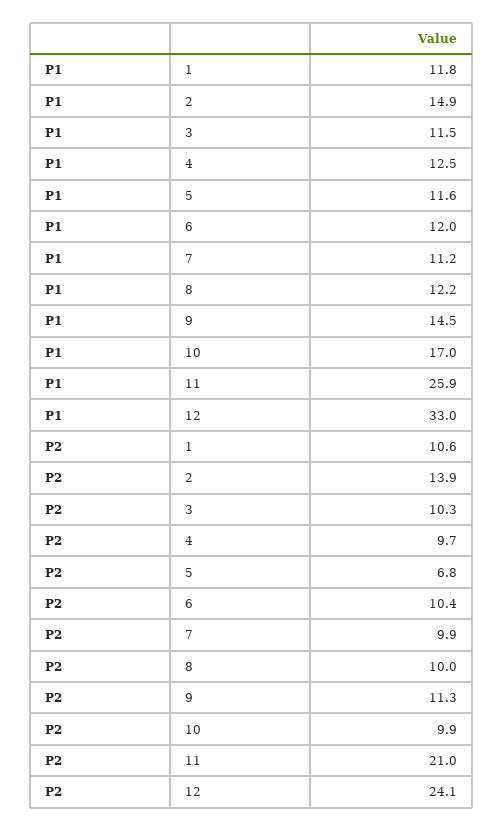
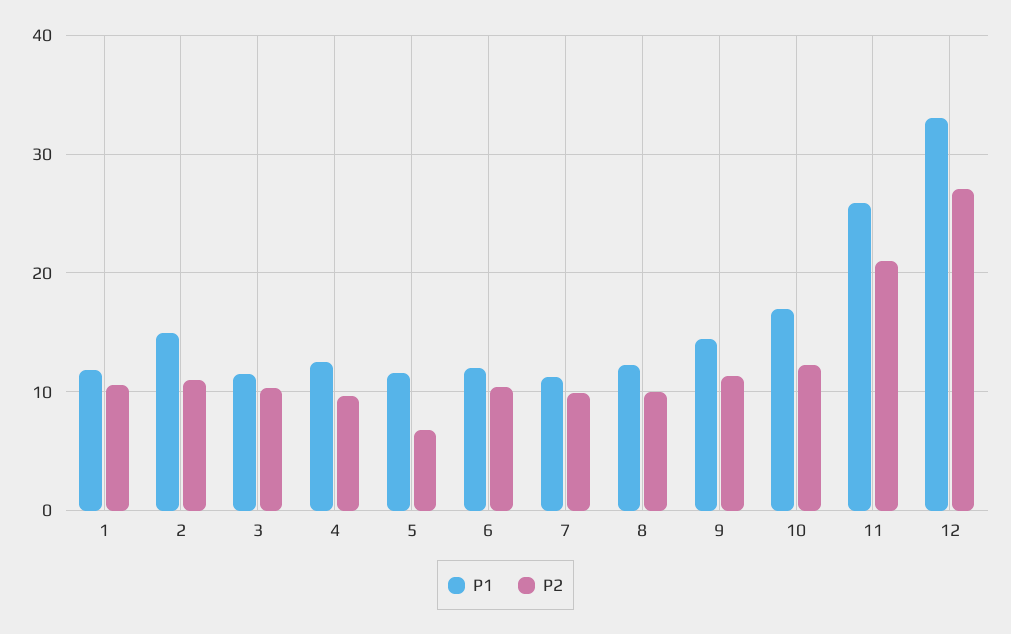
  {
    "P1": {
      "1": 11.8,
      "2": 14.9,
      "3": 11.5,
      "4": 12.5,
      "5": 11.6,
      "6": 12,
      "7": 11.2,
      "8": 12.2,
      "9": 14.5,
      "10": 17,
      "11": 25.9,
      "12": 33
    },
    "P2": {
      "1": 10.6,
-     "2": 13.9,
+     "2": 11,
      "3": 10.3,
      "4": 9.7,
      "5": 6.8,
      "6": 10.4,
      "7": 9.9,
      "8": 10,
      "9": 11.3,
-     "10": 9.9,
+     "10": 12,
      "11": 21,
-     "12": 24.1
+     "12": 27
    }
  }

